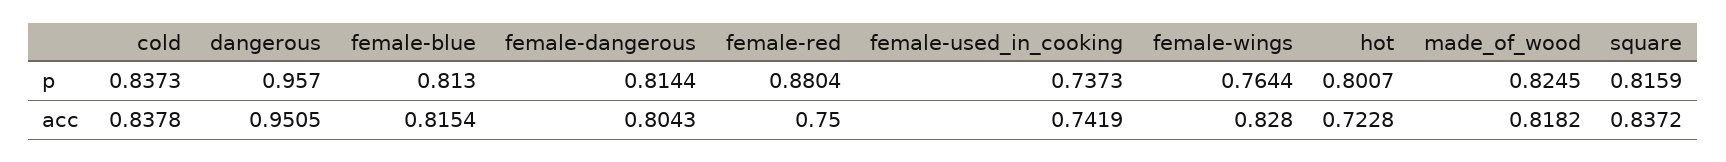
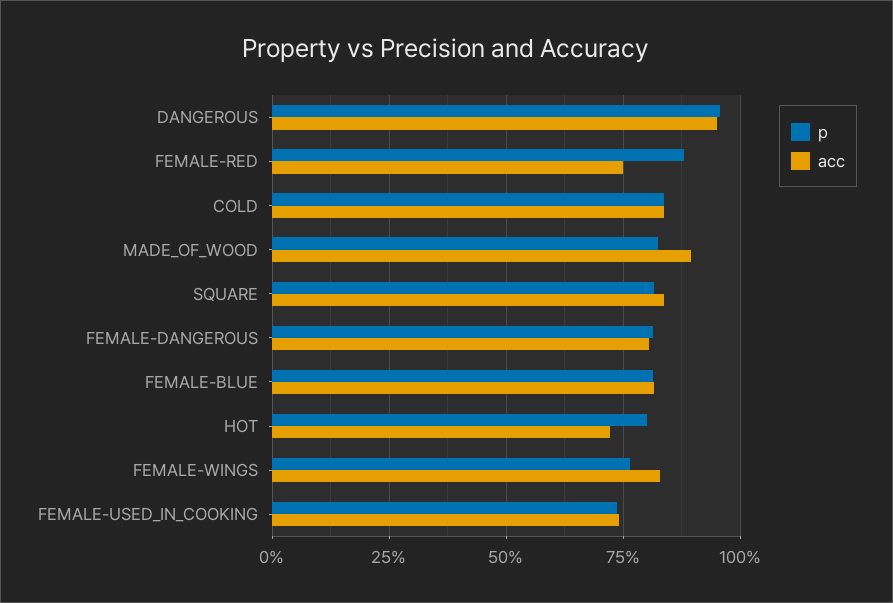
  {
    "p": {
      "cold": 0.8373,
      "dangerous": 0.957,
      "female-blue": 0.813,
      "female-dangerous": 0.8144,
      "female-red": 0.8804,
      "female-used_in_cooking": 0.7373,
      "female-wings": 0.7644,
      "hot": 0.8007,
      "made_of_wood": 0.8245,
      "square": 0.8159
    },
    "acc": {
      "cold": 0.8378,
      "dangerous": 0.9505,
      "female-blue": 0.8154,
      "female-dangerous": 0.8043,
      "female-red": 0.75,
      "female-used_in_cooking": 0.7419,
      "female-wings": 0.828,
      "hot": 0.7228,
-     "made_of_wood": 0.8182,
+     "made_of_wood": 0.9,
      "square": 0.8372
    }
  }

